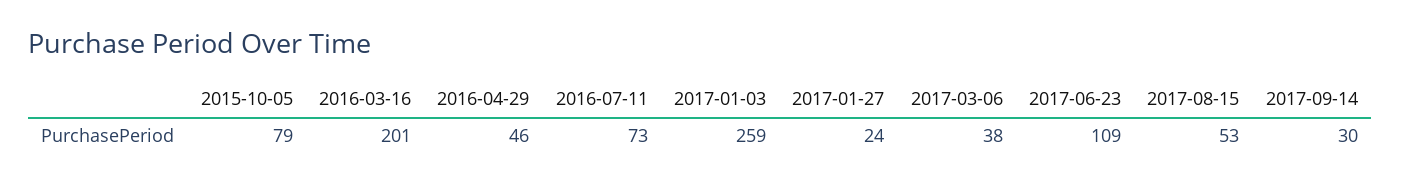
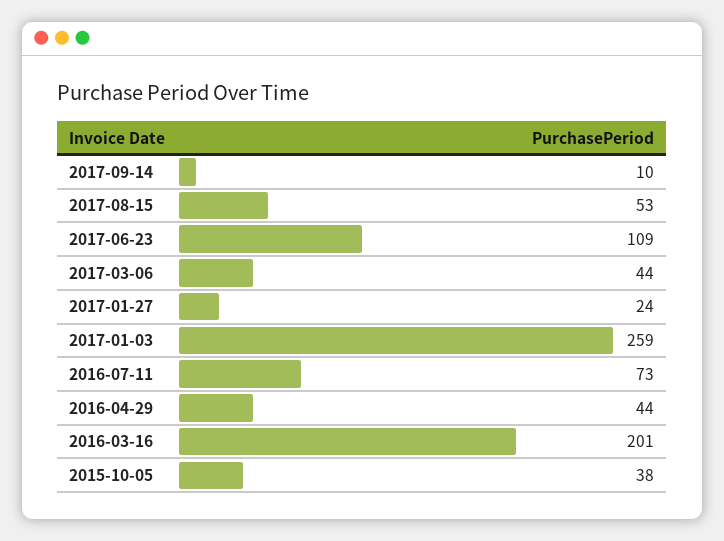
  {
-   "2015-10-05": 79,
+   "2015-10-05": 38,
    "2016-03-16": 201,
-   "2016-04-29": 46,
+   "2016-04-29": 44,
    "2016-07-11": 73,
    "2017-01-03": 259,
    "2017-01-27": 24,
-   "2017-03-06": 38,
+   "2017-03-06": 44,
    "2017-06-23": 109,
    "2017-08-15": 53,
-   "2017-09-14": 30
+   "2017-09-14": 10
  }

